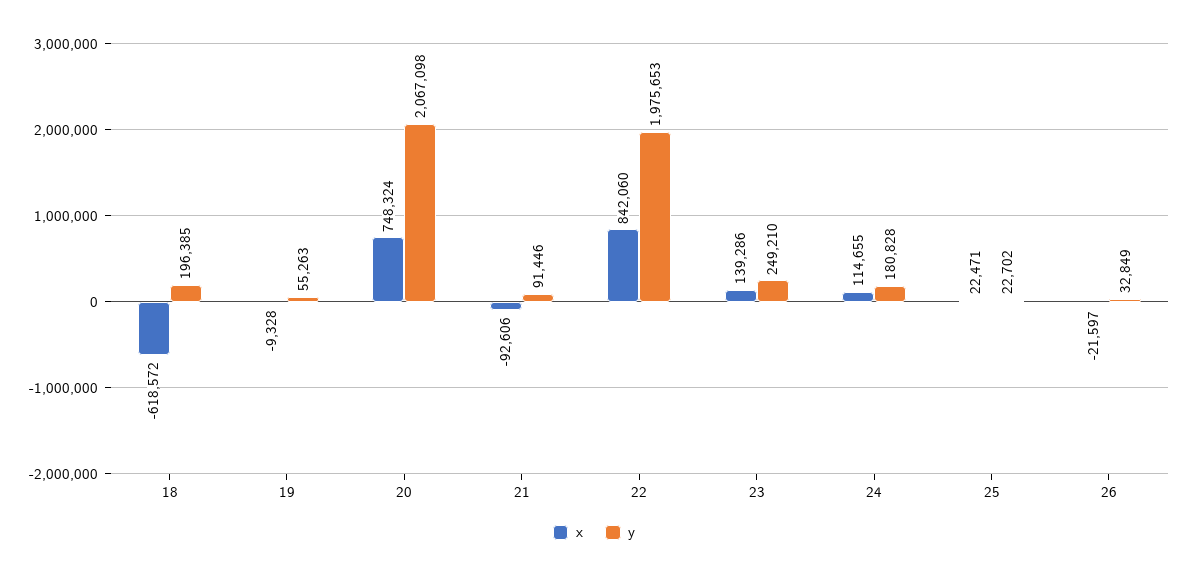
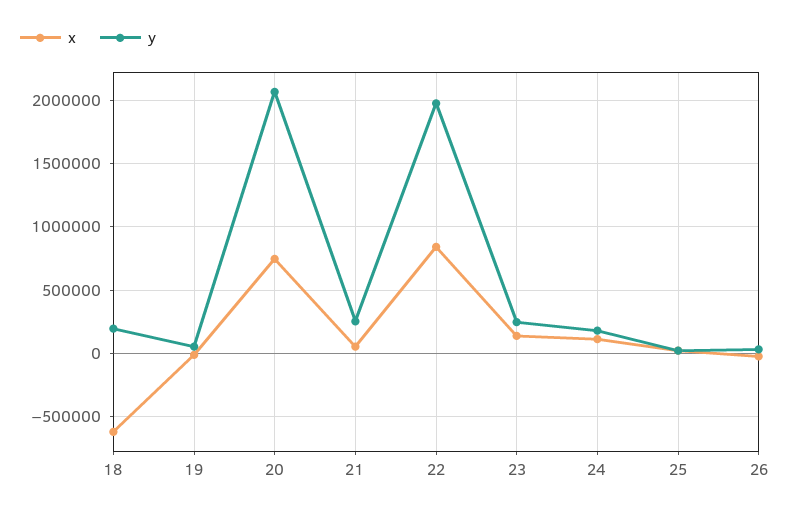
  {
    "x": {
      "18": -618572,
      "19": -9328,
      "20": 748324,
-     "21": -92606,
+     "21": 50000,
      "22": 842060,
      "23": 139286,
      "24": 114655,
      "25": 22471,
      "26": -21597
    },
    "y": {
      "18": 196385,
      "19": 55263,
      "20": 2067098,
-     "21": 91446,
+     "21": 250000,
      "22": 1975653,
      "23": 249210,
      "24": 180828,
      "25": 22702,
      "26": 32849
    }
  }

